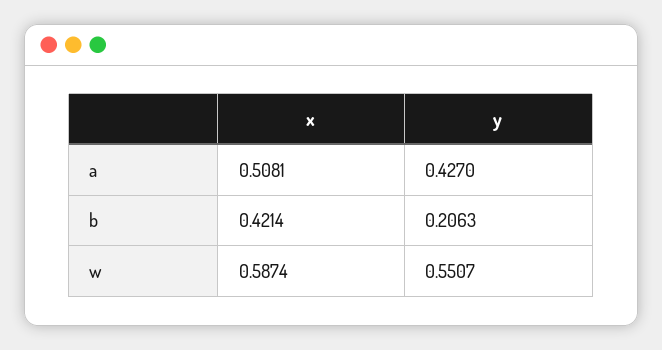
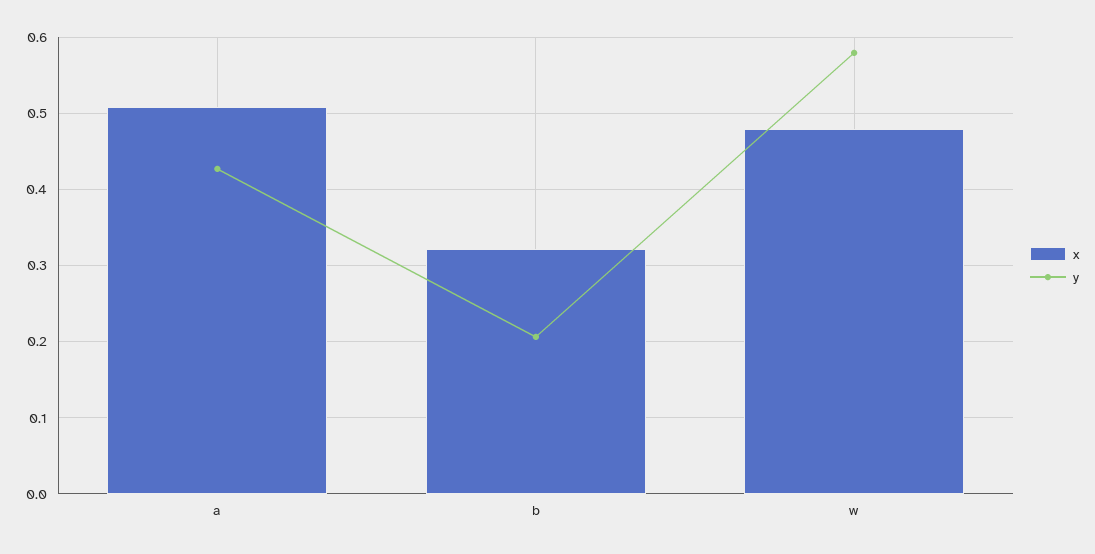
  {
    "x": {
      "a": 0.5081,
-     "b": 0.4214,
+     "b": 0.32,
-     "w": 0.5874
+     "w": 0.48
    },
    "y": {
      "a": 0.427,
      "b": 0.2063,
-     "w": 0.5507
+     "w": 0.58
    }
  }

